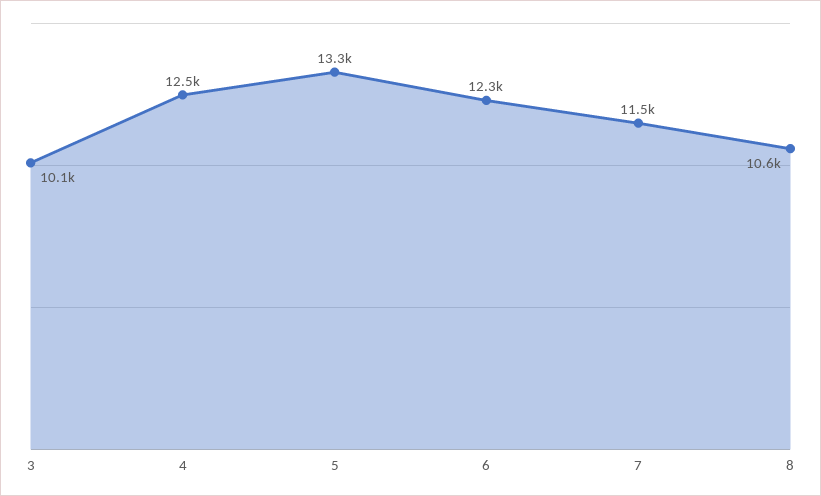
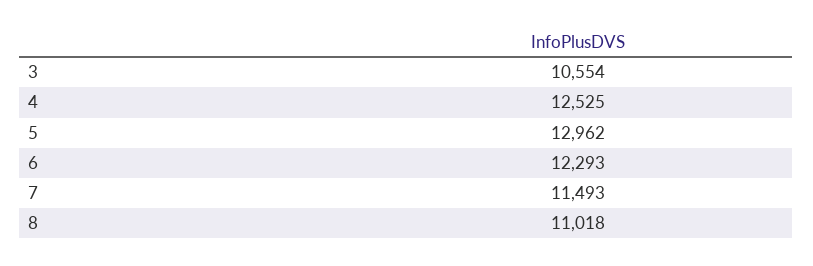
  {
-   "3": 10100,
+   "3": 10554,
    "4": 12525,
-   "5": 13300,
+   "5": 12962,
    "6": 12293,
    "7": 11493,
-   "8": 10600
+   "8": 11018
  }

